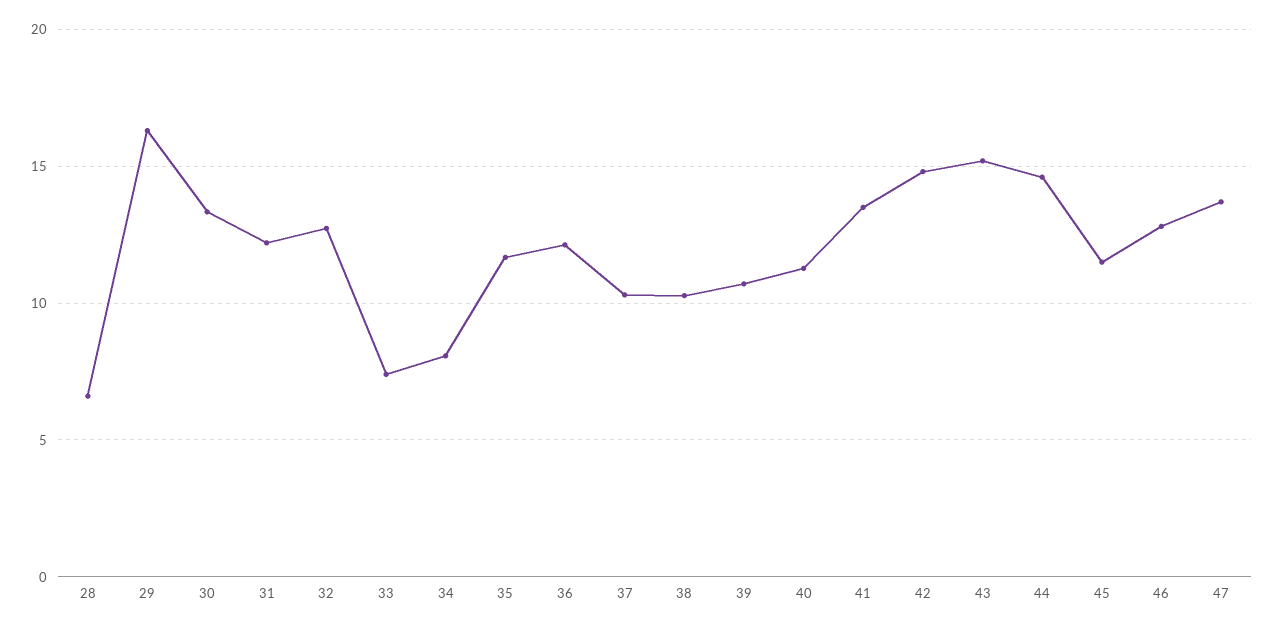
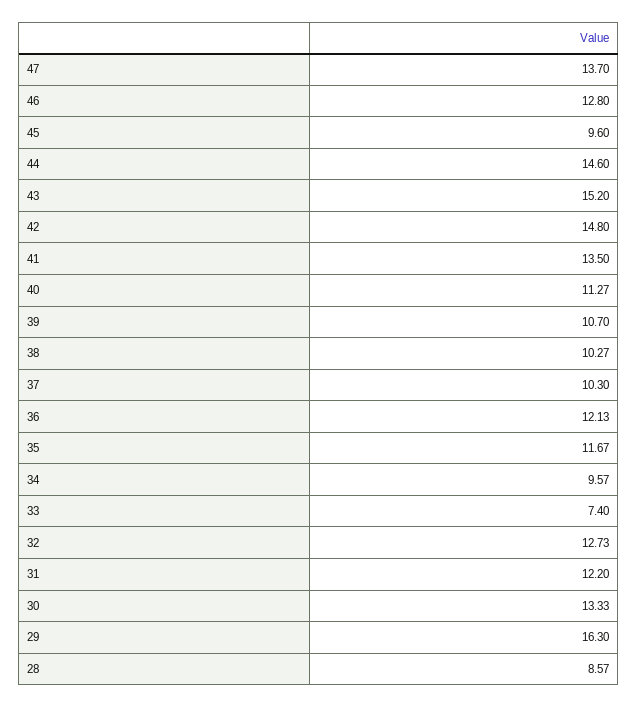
  {
-   "28": 6.5,
+   "28": 8.57,
    "29": 16.3,
    "30": 13.33,
    "31": 12.2,
    "32": 12.73,
    "33": 7.4,
-   "34": 8,
+   "34": 9.57,
    "35": 11.67,
    "36": 12.13,
    "37": 10.3,
    "38": 10.27,
    "39": 10.7,
    "40": 11.27,
    "41": 13.5,
    "42": 14.8,
    "43": 15.2,
    "44": 14.6,
-   "45": 11.5,
+   "45": 9.6,
    "46": 12.8,
    "47": 13.7
  }

